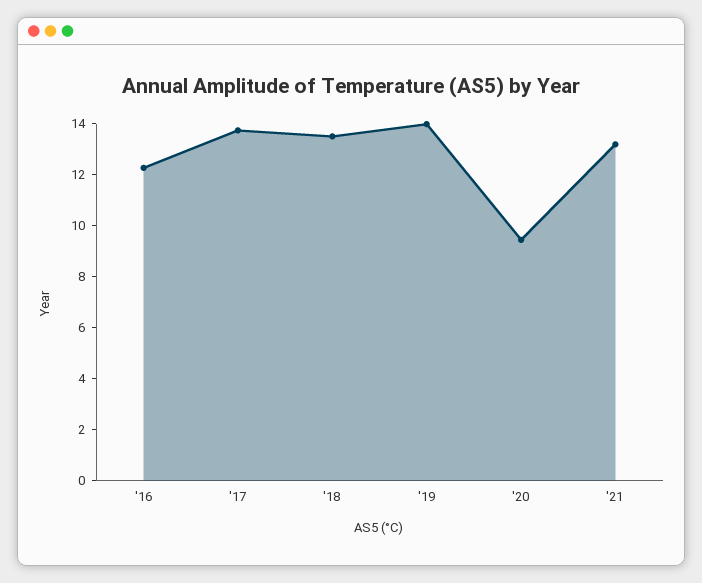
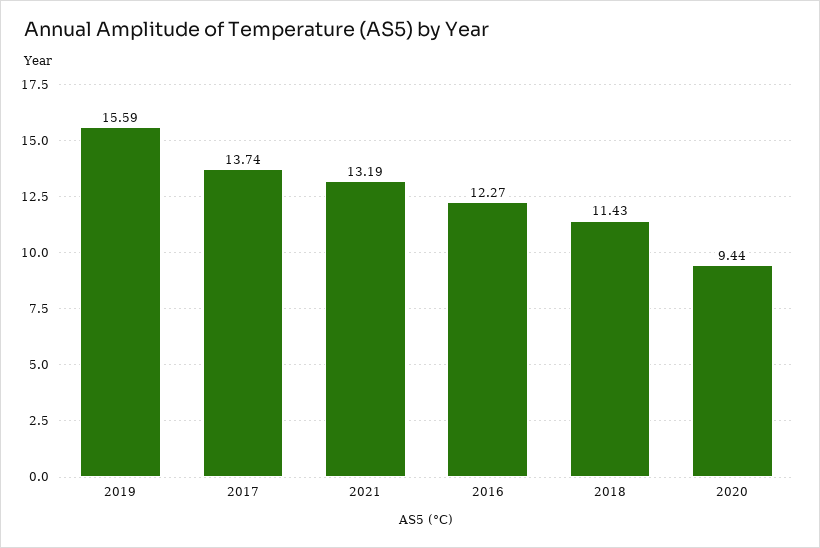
  {
    "'16": 12.27,
    "'17": 13.74,
-   "'18": 13.5,
+   "'18": 11.43,
-   "'19": 14,
+   "'19": 15.59,
    "'20": 9.44,
    "'21": 13.19
  }

